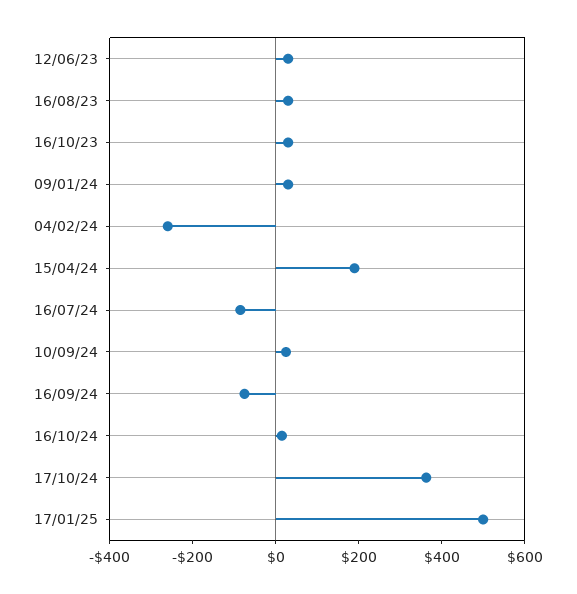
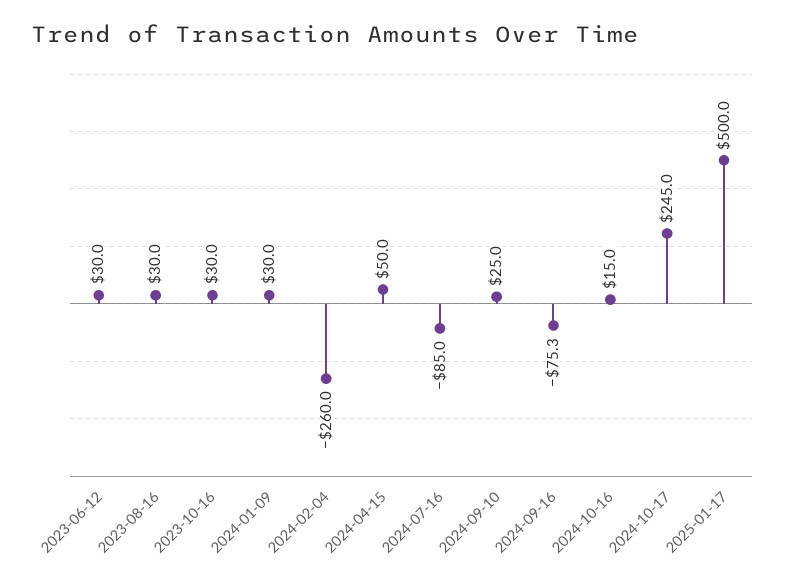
  {
    "12/06/23": 30,
    "16/08/23": 30,
    "16/10/23": 30,
    "09/01/24": 30,
    "04/02/24": -260,
-   "15/04/24": 200,
+   "15/04/24": 50,
    "16/07/24": -85,
    "10/09/24": 25,
    "16/09/24": -75.3,
    "16/10/24": 15,
-   "17/10/24": 350,
+   "17/10/24": 245,
    "17/01/25": 500
  }

